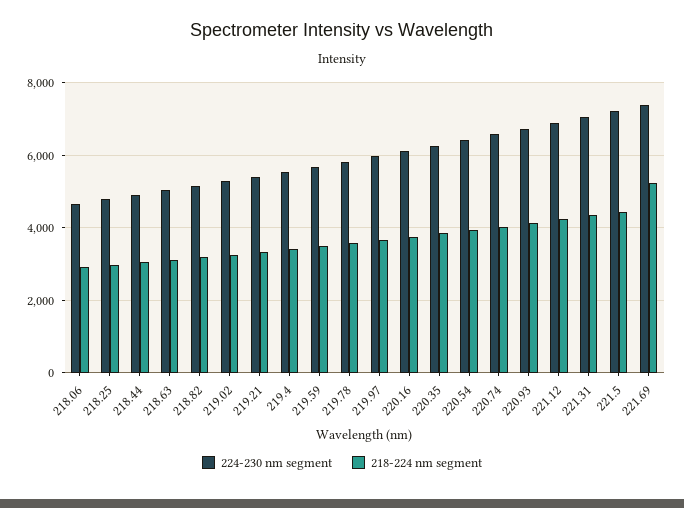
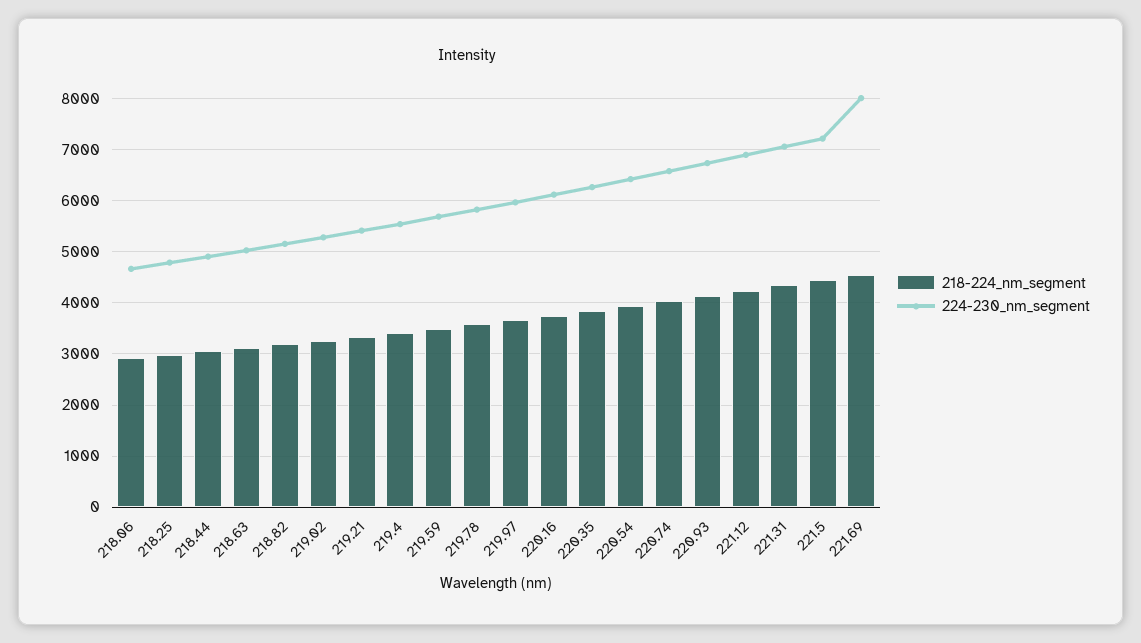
  {
    "224-230 nm segment": {
      "218.06": 4600,
      "218.25": 4800,
      "218.44": 5000,
      "218.63": 5000,
      "218.82": 5200,
      "219.02": 5200,
      "219.21": 5400,
      "219.4": 5600,
      "219.59": 5600,
      "219.78": 5800,
      "219.97": 6000,
      "220.16": 6200,
      "220.35": 6200,
      "220.54": 6400,
      "220.74": 6600,
      "220.93": 6800,
      "221.12": 7000,
      "221.31": 7000,
      "221.5": 7200,
-     "221.69": 7400
+     "221.69": 8000
    },
    "218-224 nm segment": {
      "218.06": 3000,
      "218.25": 3000,
      "218.44": 3000,
      "218.63": 3200,
      "218.82": 3200,
      "219.02": 3200,
      "219.21": 3400,
      "219.4": 3400,
      "219.59": 3400,
      "219.78": 3600,
      "219.97": 3600,
      "220.16": 3800,
      "220.35": 3800,
      "220.54": 4000,
      "220.74": 4000,
      "220.93": 4200,
      "221.12": 4200,
      "221.31": 4400,
      "221.5": 4400,
-     "221.69": 5200
+     "221.69": 4600
    }
  }

